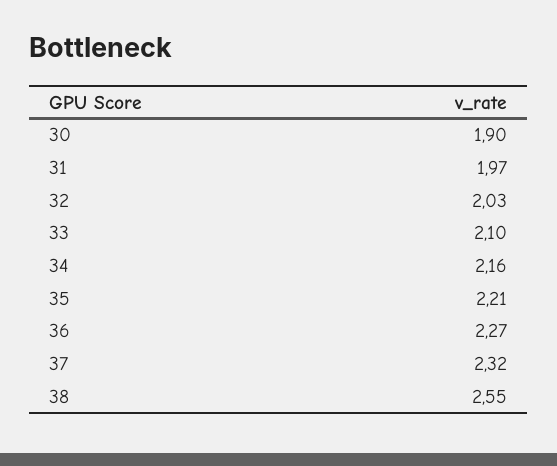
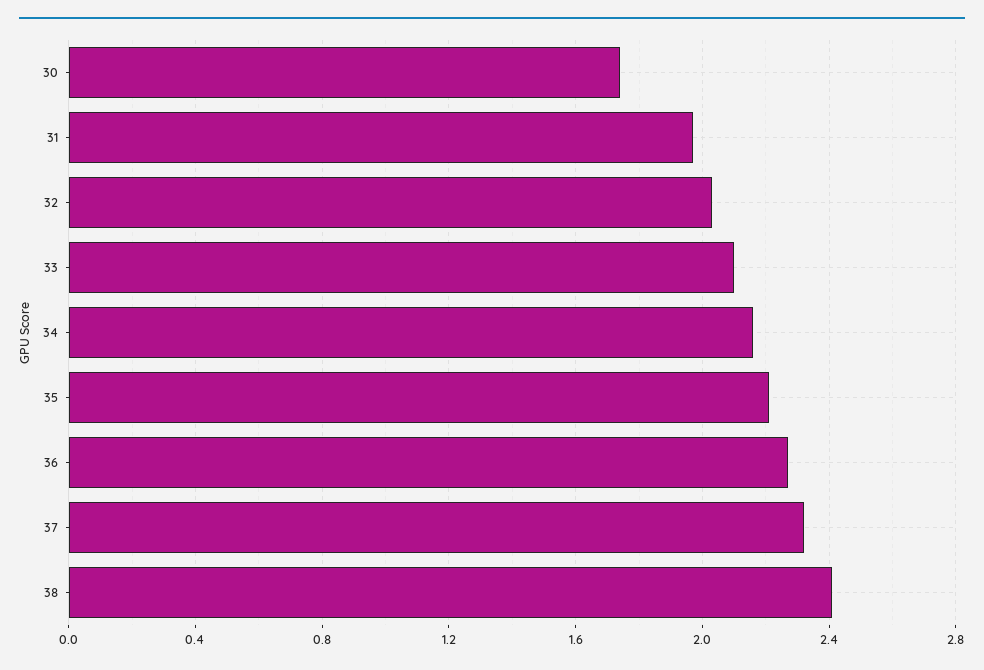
  {
-   "30": 1.9,
+   "30": 1.75,
    "31": 1.97,
    "32": 2.03,
    "33": 2.1,
    "34": 2.16,
    "35": 2.21,
    "36": 2.27,
    "37": 2.32,
-   "38": 2.55
+   "38": 2.4
  }

